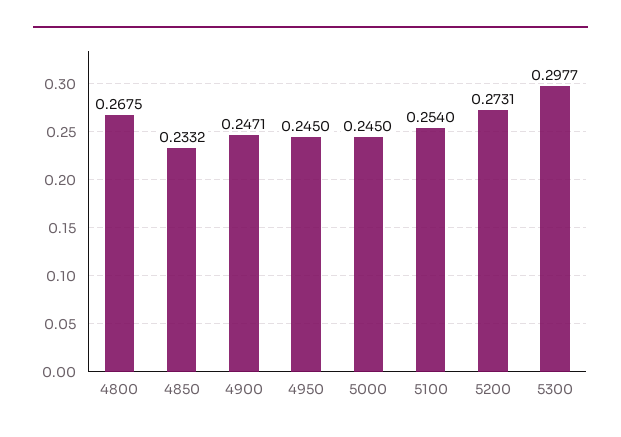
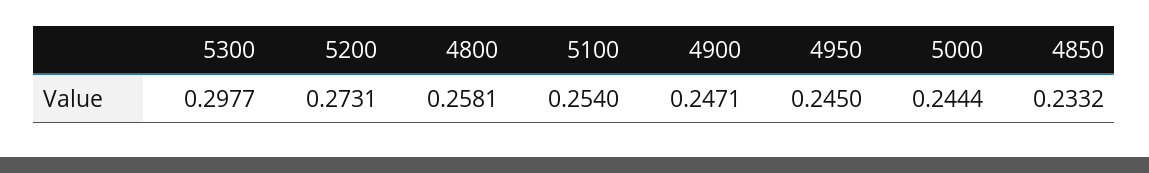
  {
-   "4800": 0.2675,
+   "4800": 0.2581,
    "4850": 0.2332,
    "4900": 0.2471,
    "4950": 0.245,
-   "5000": 0.245,
+   "5000": 0.2444,
    "5100": 0.254,
    "5200": 0.2731,
    "5300": 0.2977
  }

